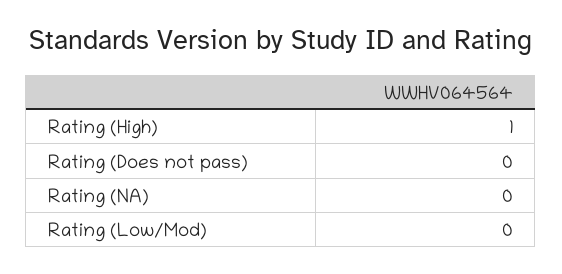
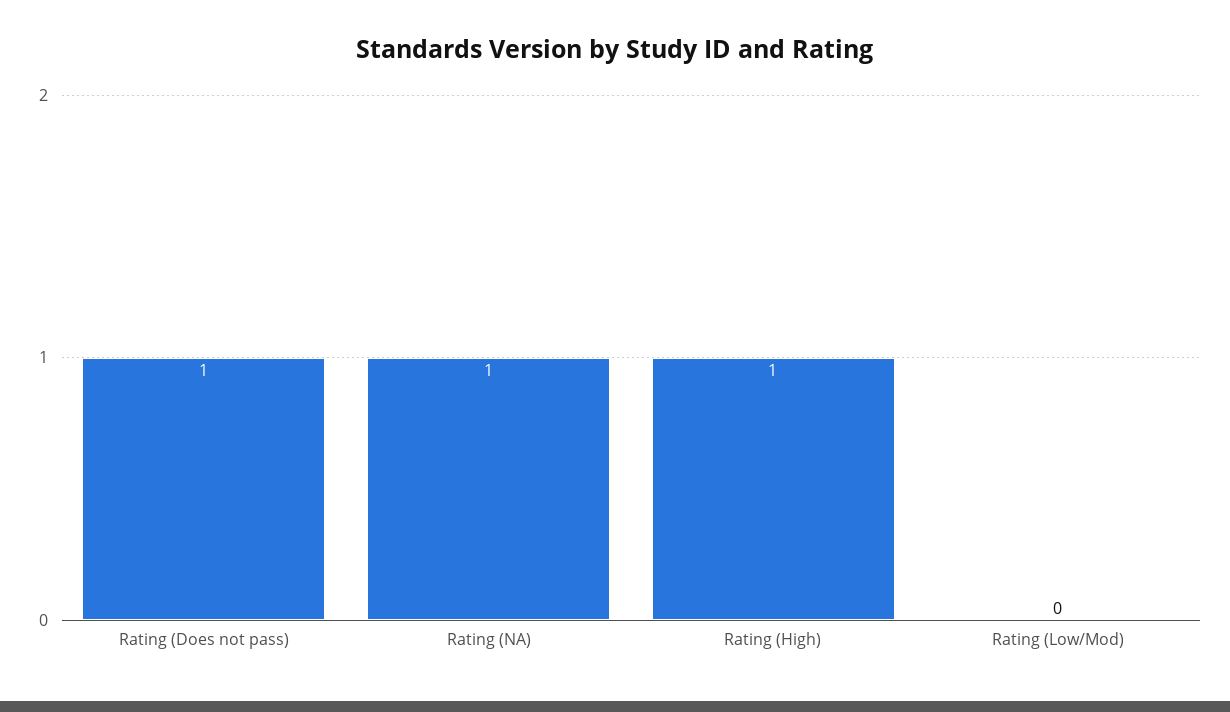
  {
    "Rating (High)": 1,
-   "Rating (Does not pass)": 0,
+   "Rating (Does not pass)": 1,
-   "Rating (NA)": 0,
+   "Rating (NA)": 1,
    "Rating (Low/Mod)": 0
  }

